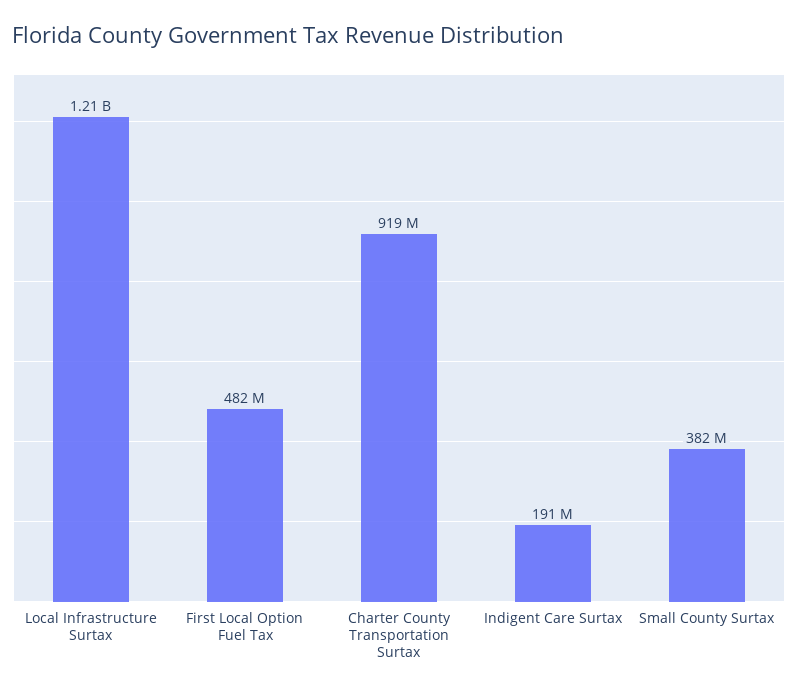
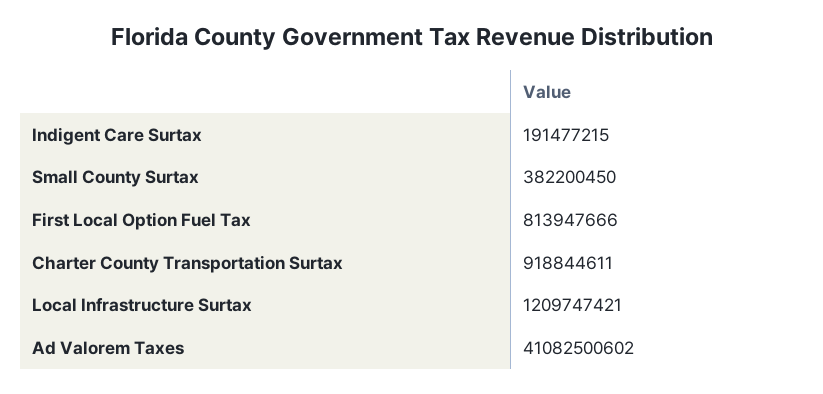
  {
    "Local Infrastructure Surtax": 1209747421,
-   "First Local Option Fuel Tax": 482000000,
+   "First Local Option Fuel Tax": 813947666,
    "Charter County Transportation Surtax": 918844611,
    "Indigent Care Surtax": 191477215,
-   "Small County Surtax": 382200450
+   "Small County Surtax": 382200450,
+   "Ad Valorem Taxes": 41082500602
  }

